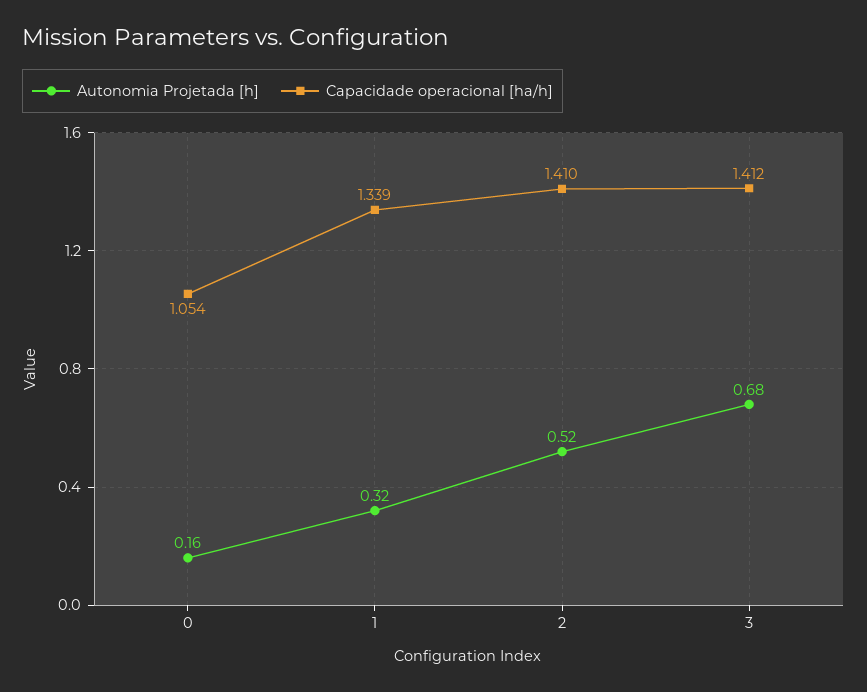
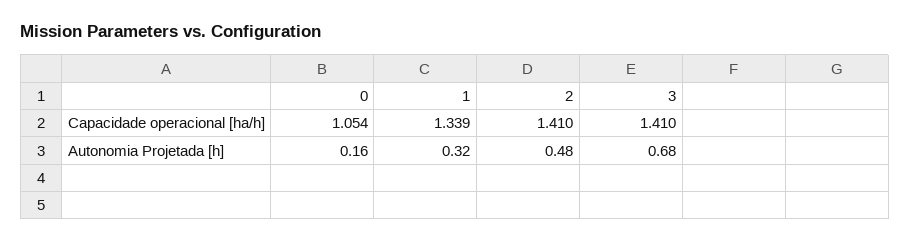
  {
    "Autonomia Projetada [h]": {
      "0": 0.16,
      "1": 0.32,
-     "2": 0.52,
+     "2": 0.48,
      "3": 0.68
    },
    "Capacidade operacional [ha/h]": {
      "0": 1.054,
      "1": 1.339,
      "2": 1.41,
-     "3": 1.412
+     "3": 1.41
    }
  }

